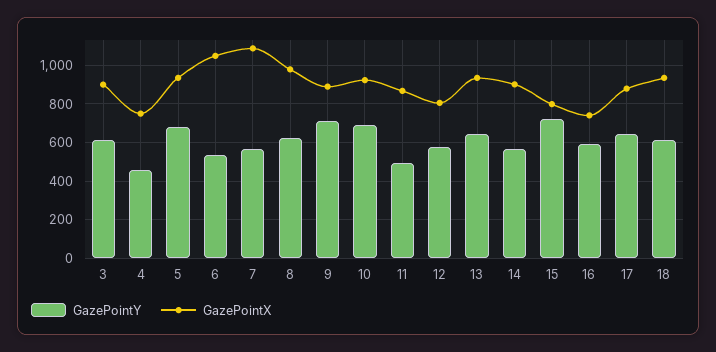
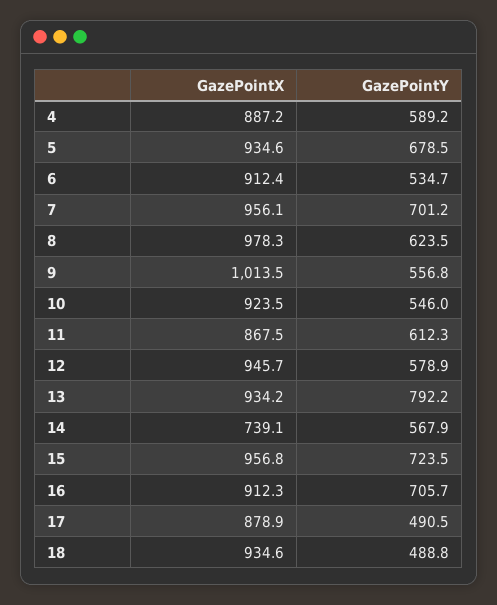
  {
    "GazePointY": {
-     "3": 600,
-     "4": 450,
+     "4": 589.2,
      "5": 678.5,
      "6": 534.7,
-     "7": 550,
+     "7": 701.2,
      "8": 623.5,
-     "9": 700,
+     "9": 556.8,
-     "10": 700,
+     "10": 546,
-     "11": 500,
+     "11": 612.3,
      "12": 578.9,
-     "13": 650,
+     "13": 792.2,
      "14": 567.9,
      "15": 723.5,
-     "16": 600,
+     "16": 705.7,
-     "17": 650,
+     "17": 490.5,
-     "18": 600
+     "18": 488.8
    },
    "GazePointX": {
-     "3": 900,
-     "4": 750,
+     "4": 887.2,
      "5": 934.6,
-     "6": 1050,
+     "6": 912.4,
-     "7": 1100,
+     "7": 956.1,
      "8": 978.3,
-     "9": 900,
+     "9": 1013.5,
      "10": 923.5,
      "11": 867.5,
-     "12": 800,
+     "12": 945.7,
      "13": 934.2,
-     "14": 900,
+     "14": 739.1,
-     "15": 800,
+     "15": 956.8,
-     "16": 750,
+     "16": 912.3,
      "17": 878.9,
      "18": 934.6
    }
  }

